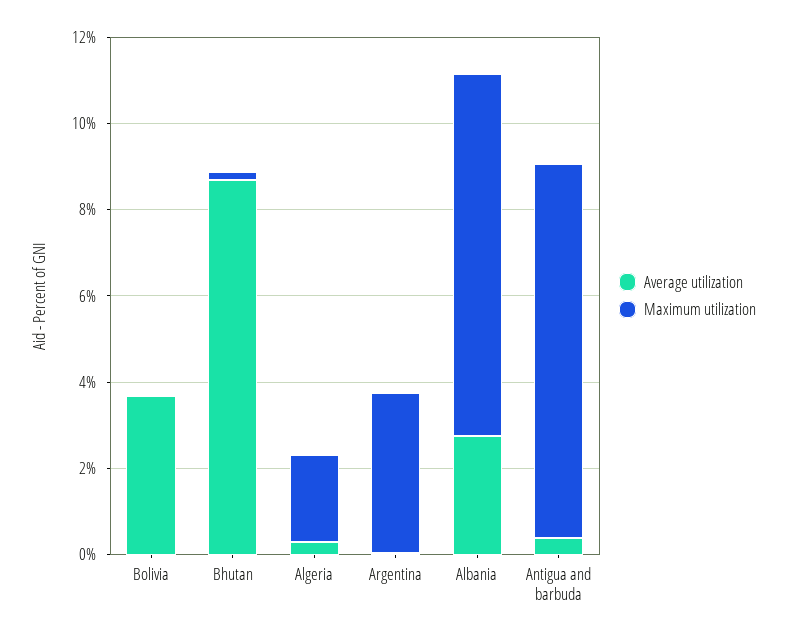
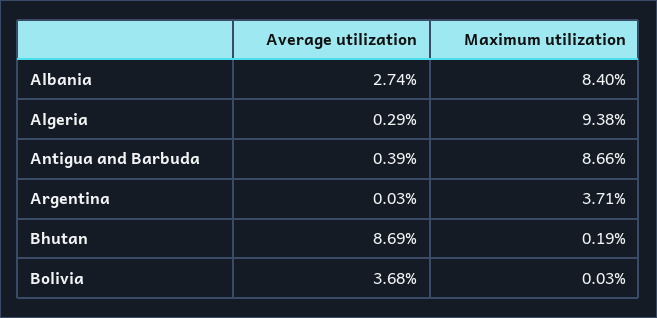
  {
    "Average utilization": {
      "Bolivia": 3.68,
      "Bhutan": 8.69,
      "Algeria": 0.29,
      "Argentina": 0.03,
      "Albania": 2.74,
      "Antigua and barbuda": 0.39
    },
    "Maximum utilization": {
      "Bolivia": 0.03,
      "Bhutan": 0.19,
-     "Algeria": 2,
+     "Algeria": 9.38,
      "Argentina": 3.71,
      "Albania": 8.4,
      "Antigua and barbuda": 8.66
    }
  }

